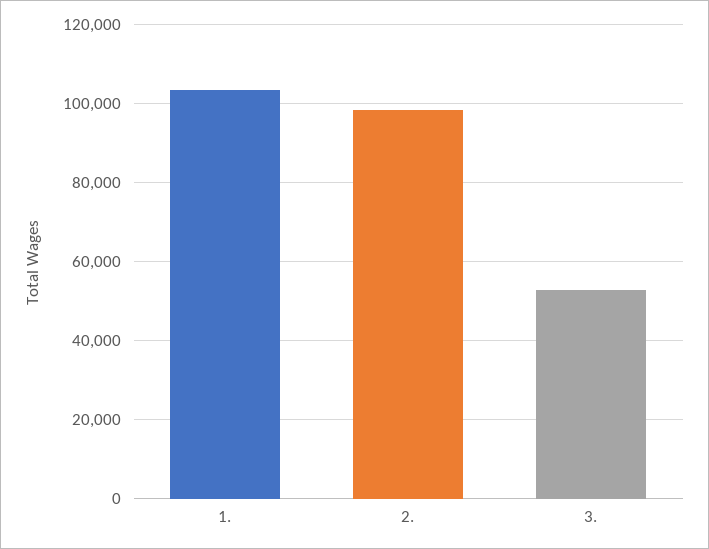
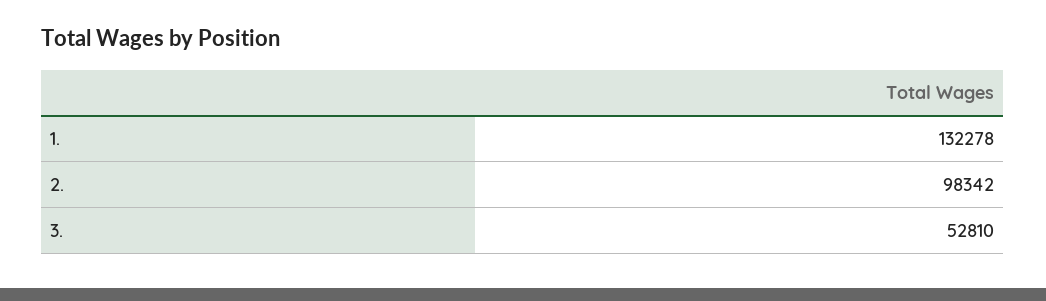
  {
-   "1.": 104000,
+   "1.": 132278,
    "2.": 98342,
    "3.": 52810
  }

